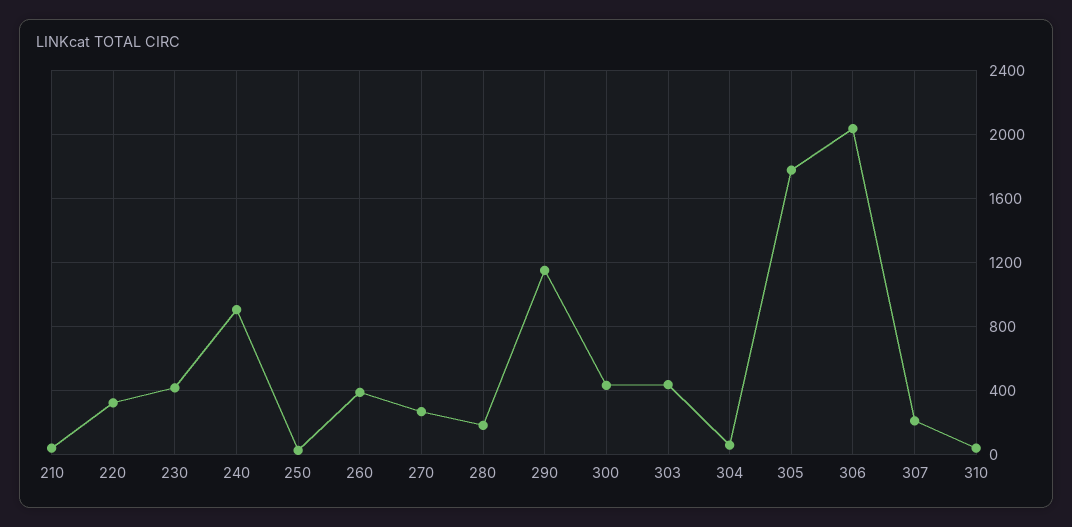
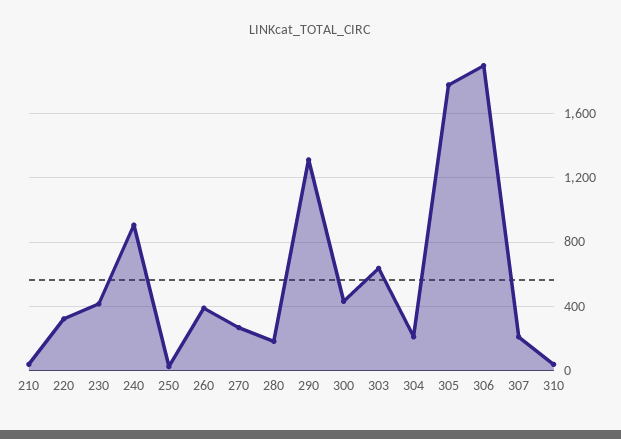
  {
    "210": 50,
    "220": 300,
    "230": 400,
    "240": 900,
    "250": 50,
    "260": 400,
    "270": 250,
    "280": 200,
-   "290": 1150,
+   "290": 1300,
    "300": 450,
-   "303": 450,
+   "303": 650,
-   "304": 50,
+   "304": 200,
    "305": 1800,
-   "306": 2050,
+   "306": 1900,
    "307": 200,
    "310": 50
  }

